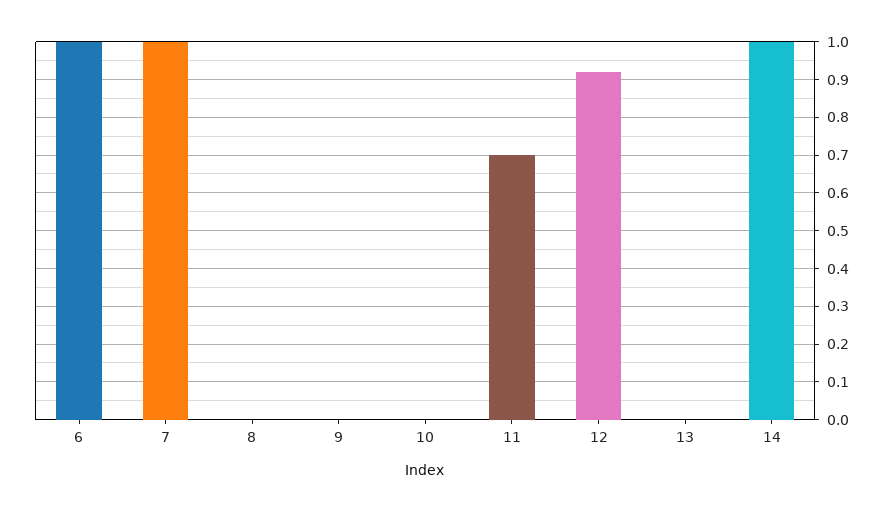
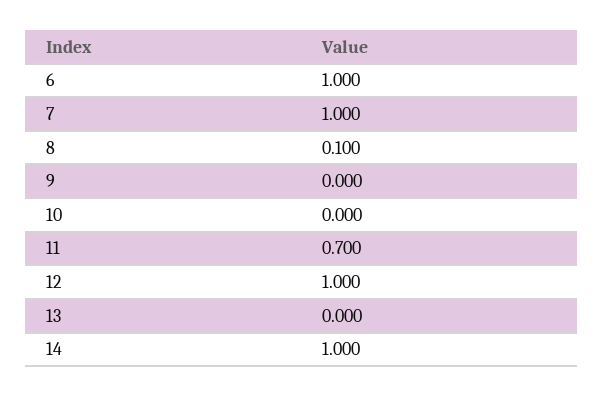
  {
    "6": 1,
    "7": 1,
-   "8": 0,
+   "8": 0.1,
    "9": 0,
    "10": 0,
    "11": 0.7,
-   "12": 0.92,
+   "12": 1,
    "13": 0,
    "14": 1
  }

